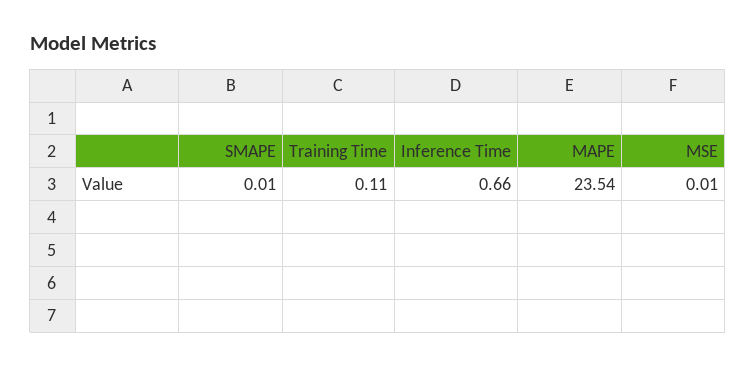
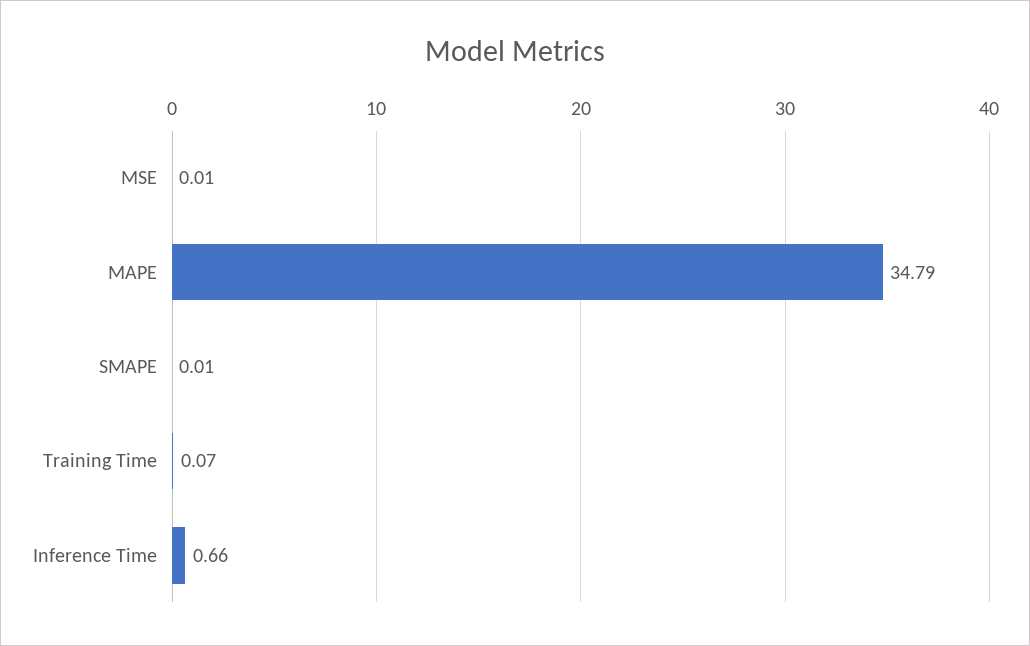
  {
    "SMAPE": 0.01,
-   "Training Time": 0.11,
+   "Training Time": 0.07,
    "Inference Time": 0.66,
-   "MAPE": 23.54,
+   "MAPE": 34.79,
    "MSE": 0.01
  }

